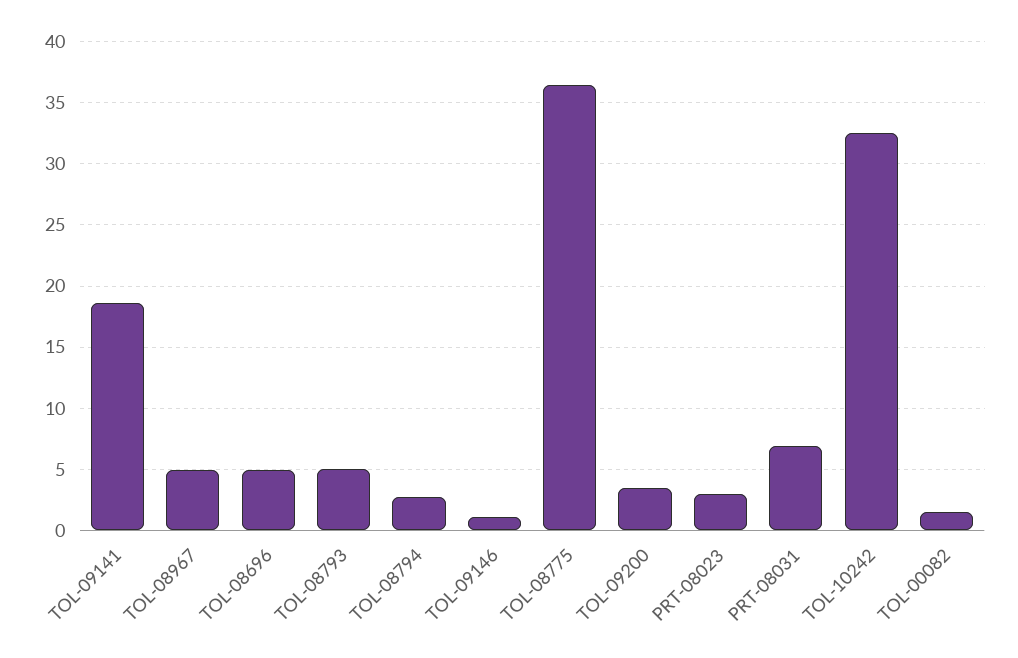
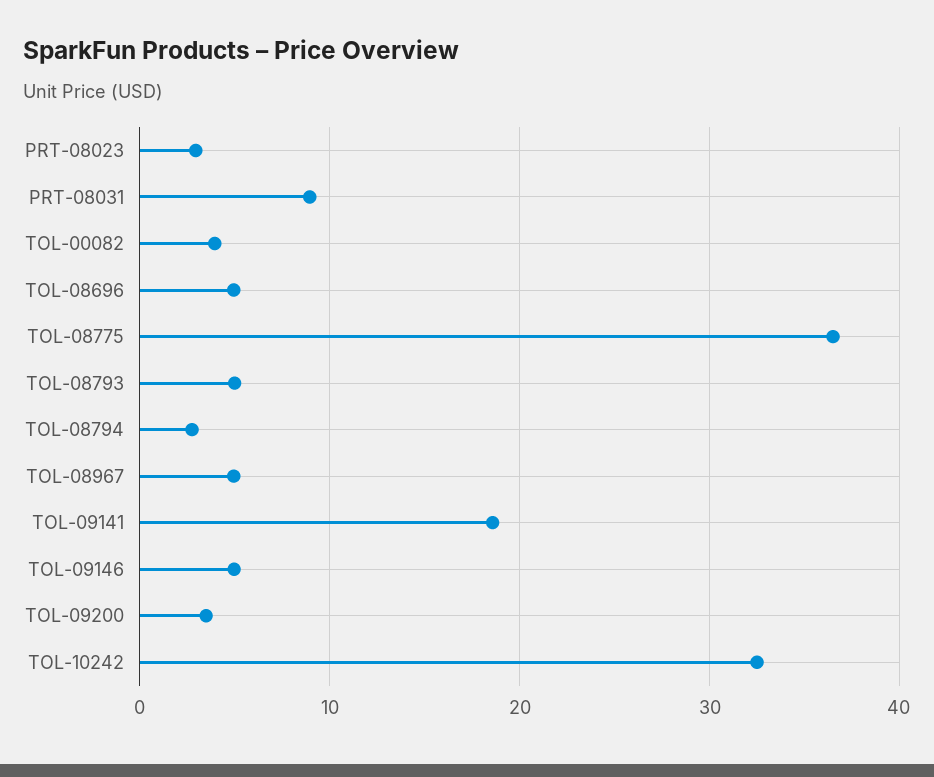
  {
    "TOL-09141": 18.5,
    "TOL-08967": 5,
    "TOL-08696": 5,
    "TOL-08793": 5,
    "TOL-08794": 3,
-   "TOL-09146": 1,
+   "TOL-09146": 5,
    "TOL-08775": 36.5,
    "TOL-09200": 3.5,
    "PRT-08023": 3,
-   "PRT-08031": 7,
+   "PRT-08031": 9,
    "TOL-10242": 32.5,
-   "TOL-00082": 1.5
+   "TOL-00082": 4
  }

